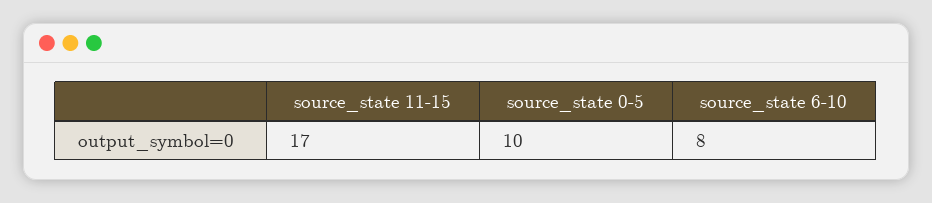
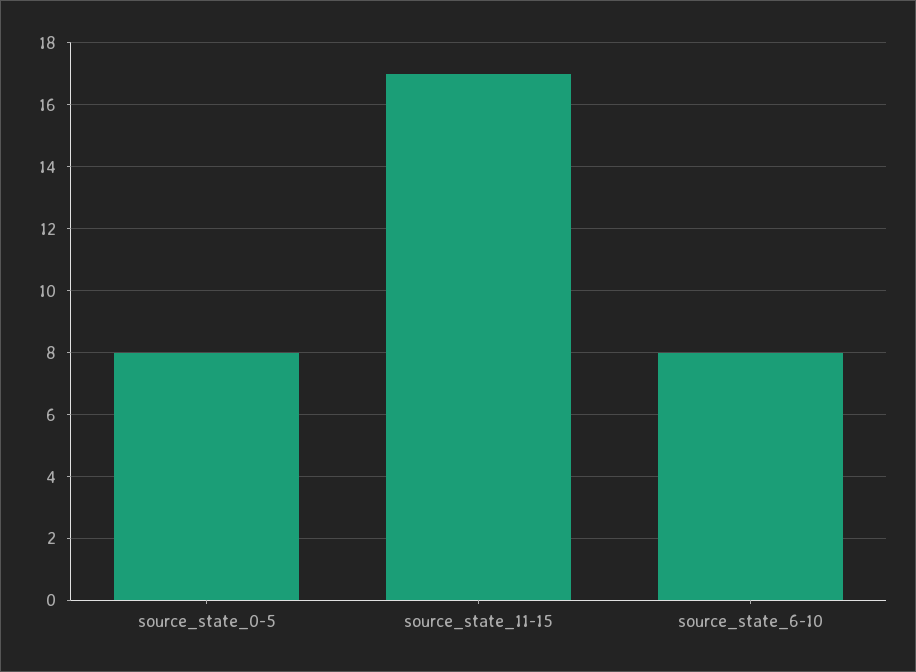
  {
    "source_state 11-15": 17,
-   "source_state 0-5": 10,
+   "source_state 0-5": 8,
    "source_state 6-10": 8
  }

